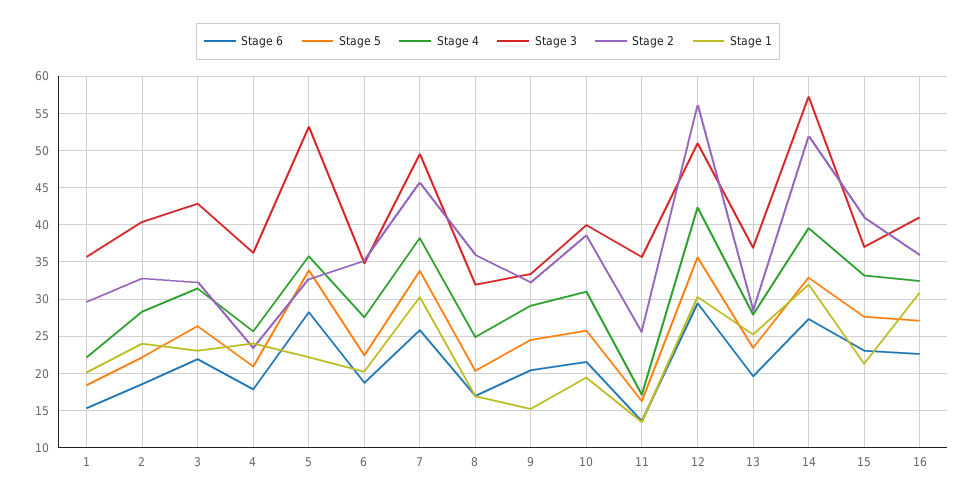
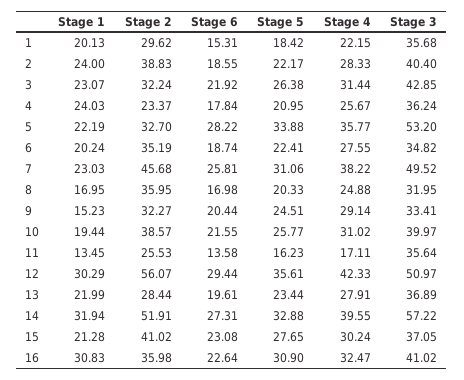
  {
    "Stage 6": {
      "1": 15.31,
      "2": 18.55,
      "3": 21.92,
      "4": 17.84,
      "5": 28.22,
      "6": 18.74,
      "7": 25.81,
      "8": 16.98,
      "9": 20.44,
      "10": 21.55,
      "11": 13.58,
      "12": 29.44,
      "13": 19.61,
      "14": 27.31,
      "15": 23.08,
      "16": 22.64
    },
    "Stage 5": {
      "1": 18.42,
      "2": 22.17,
      "3": 26.38,
      "4": 20.95,
      "5": 33.88,
      "6": 22.41,
-     "7": 34,
+     "7": 31.06,
      "8": 20.33,
      "9": 24.51,
      "10": 25.77,
      "11": 16.23,
      "12": 35.61,
      "13": 23.44,
      "14": 32.88,
      "15": 27.65,
-     "16": 27
+     "16": 30.9
    },
    "Stage 4": {
      "1": 22.15,
      "2": 28.33,
      "3": 31.44,
      "4": 25.67,
      "5": 35.77,
      "6": 27.55,
      "7": 38.22,
      "8": 24.88,
      "9": 29.14,
      "10": 31.02,
      "11": 17.11,
      "12": 42.33,
      "13": 27.91,
      "14": 39.55,
-     "15": 33,
+     "15": 30.24,
      "16": 32.47
    },
    "Stage 3": {
      "1": 35.68,
      "2": 40.4,
      "3": 42.85,
      "4": 36.24,
      "5": 53.2,
      "6": 34.82,
      "7": 49.52,
      "8": 31.95,
      "9": 33.41,
      "10": 39.97,
      "11": 35.64,
      "12": 50.97,
      "13": 36.89,
      "14": 57.22,
      "15": 37.05,
      "16": 41.02
    },
    "Stage 2": {
      "1": 29.62,
-     "2": 33,
+     "2": 38.83,
      "3": 32.24,
      "4": 23.37,
      "5": 32.7,
      "6": 35.19,
      "7": 45.68,
      "8": 35.95,
      "9": 32.27,
      "10": 38.57,
      "11": 25.53,
      "12": 56.07,
      "13": 28.44,
      "14": 51.91,
      "15": 41.02,
      "16": 35.98
    },
    "Stage 1": {
      "1": 20.13,
      "2": 24,
      "3": 23.07,
      "4": 24.03,
      "5": 22.19,
      "6": 20.24,
-     "7": 30,
+     "7": 23.03,
      "8": 16.95,
      "9": 15.23,
      "10": 19.44,
      "11": 13.45,
      "12": 30.29,
-     "13": 25,
+     "13": 21.99,
      "14": 31.94,
      "15": 21.28,
      "16": 30.83
    }
  }

